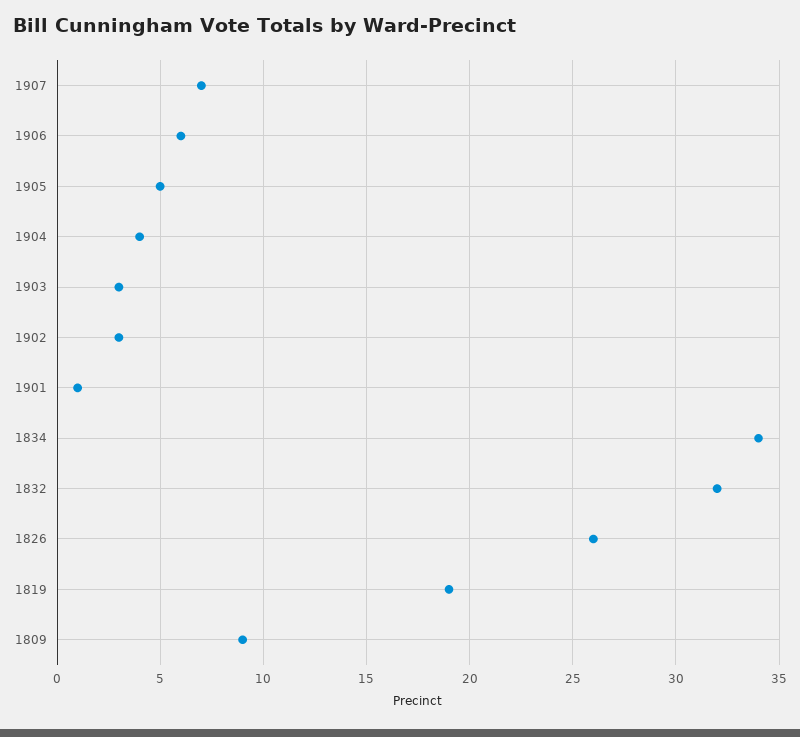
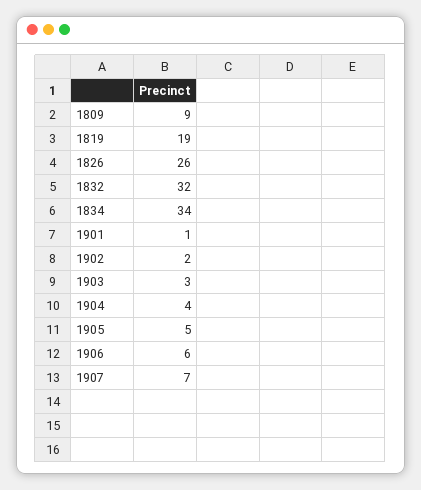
  {
    "1907": 7,
    "1906": 6,
    "1905": 5,
    "1904": 4,
    "1903": 3,
-   "1902": 3,
+   "1902": 2,
    "1901": 1,
    "1834": 34,
    "1832": 32,
    "1826": 26,
    "1819": 19,
    "1809": 9
  }

